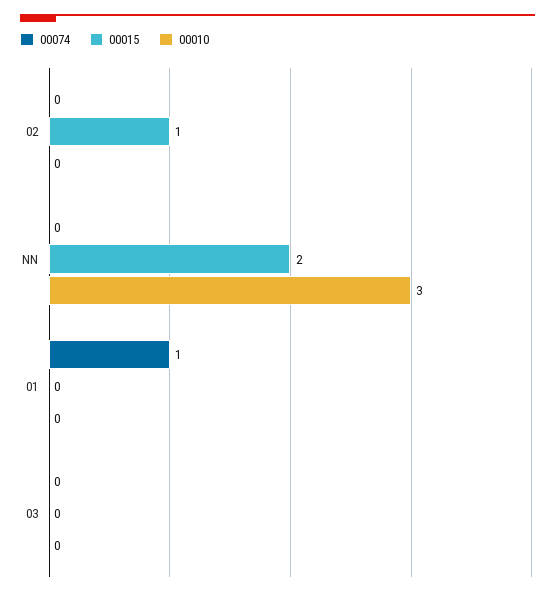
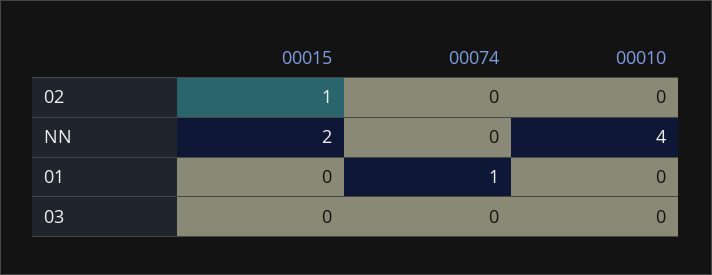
  {
    "00074": {
      "02": 0,
      "NN": 0,
      "01": 1,
      "03": 0
    },
    "00015": {
      "02": 1,
      "NN": 2,
      "01": 0,
      "03": 0
    },
    "00010": {
      "02": 0,
-     "NN": 3,
+     "NN": 4,
      "01": 0,
      "03": 0
    }
  }

